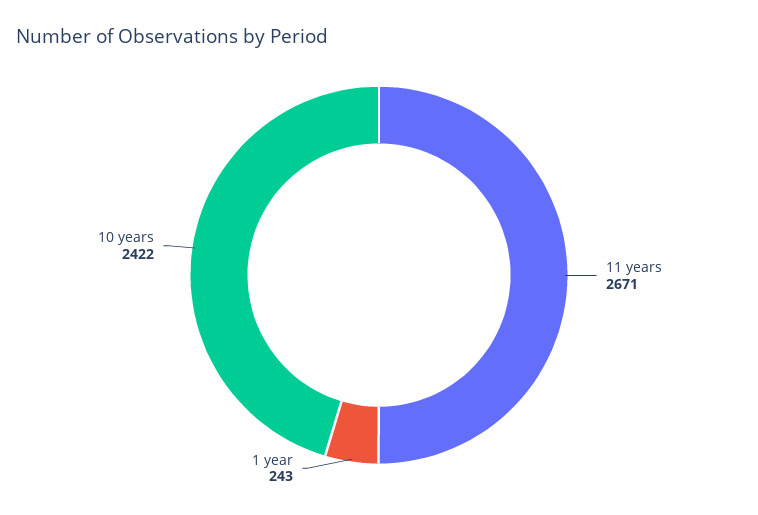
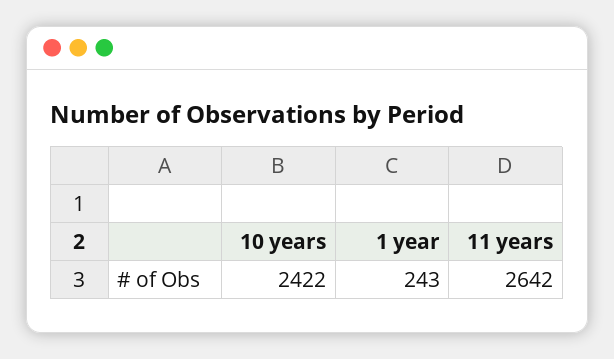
  {
-   "11 years": 2671,
+   "11 years": 2642,
    "1 year": 243,
    "10 years": 2422
  }

